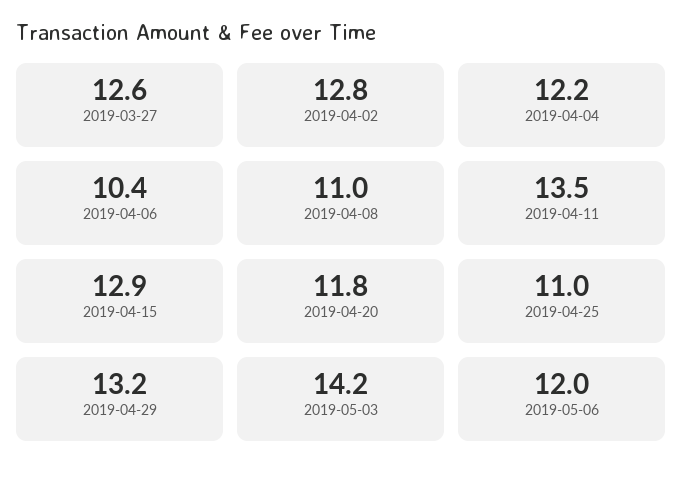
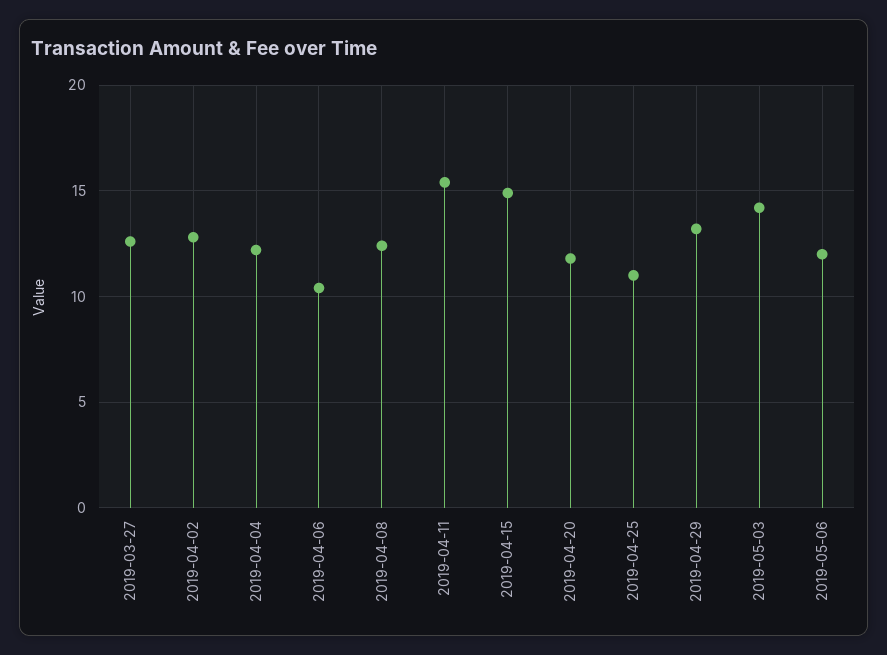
  {
    "2019-03-27": 12.6,
    "2019-04-02": 12.8,
    "2019-04-04": 12.2,
    "2019-04-06": 10.4,
-   "2019-04-08": 11,
+   "2019-04-08": 12.5,
-   "2019-04-11": 13.5,
+   "2019-04-11": 15.5,
-   "2019-04-15": 12.9,
+   "2019-04-15": 15,
    "2019-04-20": 11.8,
    "2019-04-25": 11,
    "2019-04-29": 13.2,
    "2019-05-03": 14.2,
    "2019-05-06": 12
  }

